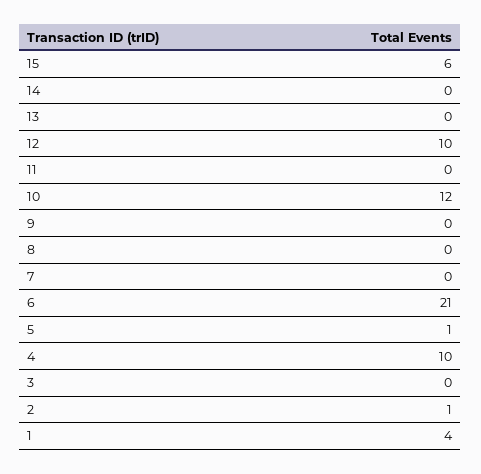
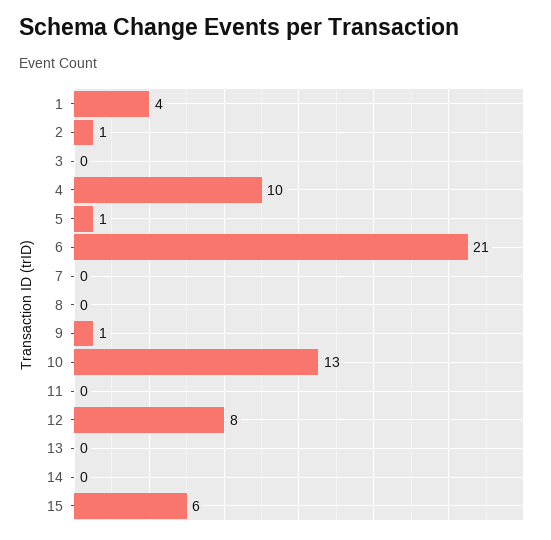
  {
    "15": 6,
    "14": 0,
    "13": 0,
-   "12": 10,
+   "12": 8,
    "11": 0,
-   "10": 12,
+   "10": 13,
-   "9": 0,
+   "9": 1,
    "8": 0,
    "7": 0,
    "6": 21,
    "5": 1,
    "4": 10,
    "3": 0,
    "2": 1,
    "1": 4
  }

